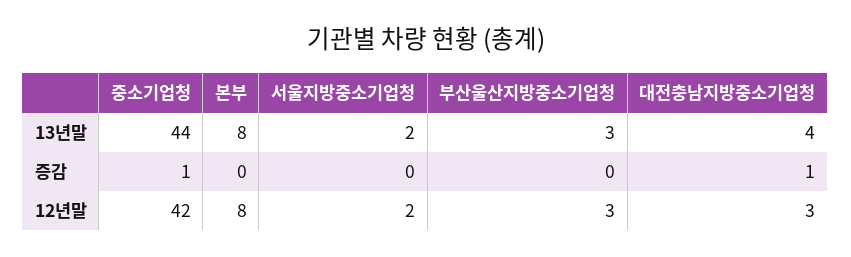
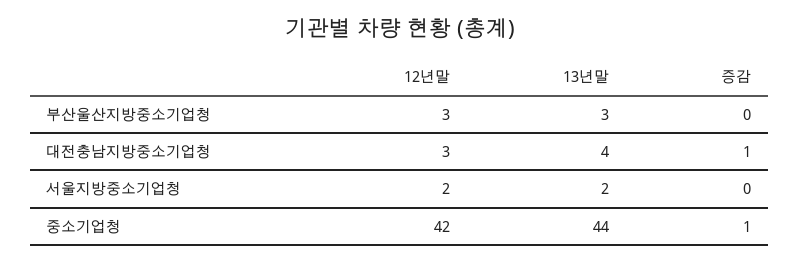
  {
    "중소기업청": {
      "13년말": 44,
      "증감": 1,
      "12년말": 42
    },
-   "본부": {
-     "13년말": 8,
-     "증감": 0,
-     "12년말": 8
-   },
    "서울지방중소기업청": {
      "13년말": 2,
      "증감": 0,
      "12년말": 2
    },
    "부산울산지방중소기업청": {
      "13년말": 3,
      "증감": 0,
      "12년말": 3
    },
    "대전충남지방중소기업청": {
      "13년말": 4,
      "증감": 1,
      "12년말": 3
    }
  }

